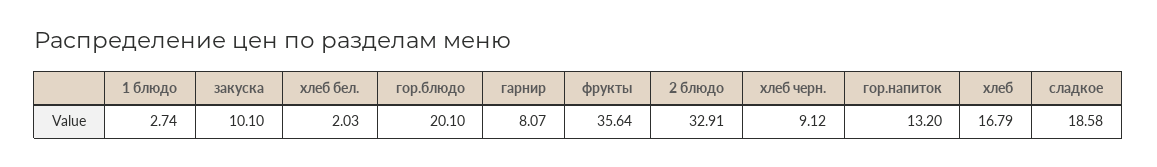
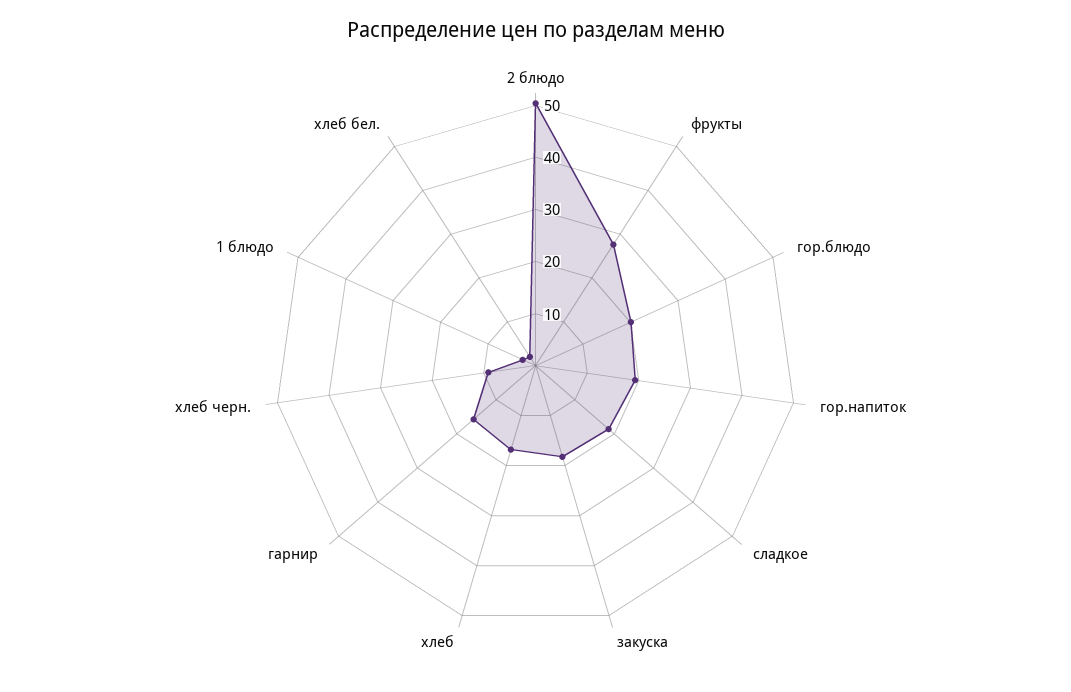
  {
    "1 блюдо": 2.74,
-   "закуска": 10.1,
+   "закуска": 18,
    "хлеб бел.": 2.03,
    "гор.блюдо": 20.1,
-   "гарнир": 8.07,
+   "гарнир": 16,
-   "фрукты": 35.64,
+   "фрукты": 28,
-   "2 блюдо": 32.91,
+   "2 блюдо": 50,
    "хлеб черн.": 9.12,
-   "гор.напиток": 13.2,
+   "гор.напиток": 20,
    "хлеб": 16.79,
    "сладкое": 18.58
  }

